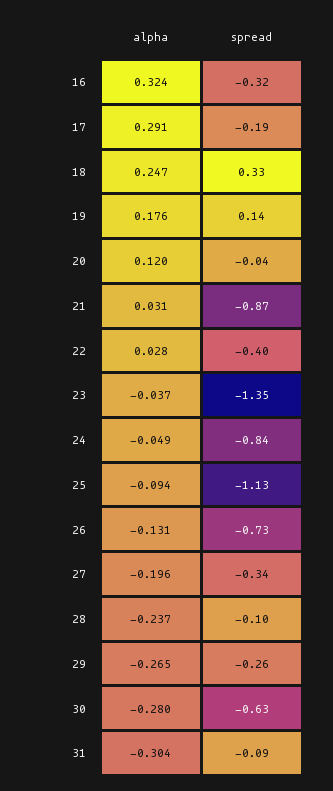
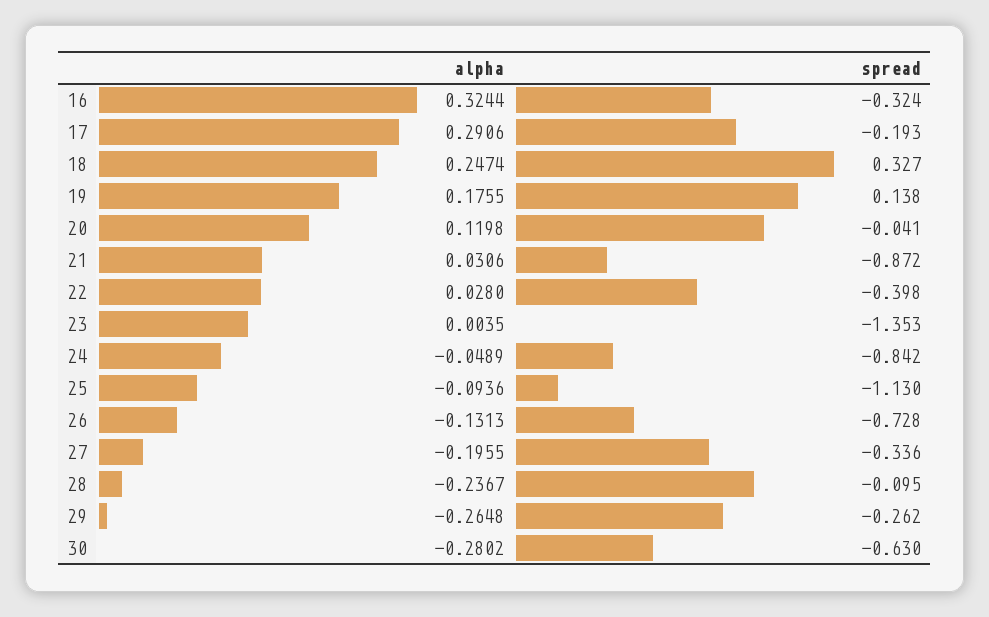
  {
    "alpha": {
      "16": 0.3244,
      "17": 0.2906,
      "18": 0.2474,
      "19": 0.1755,
      "20": 0.1198,
      "21": 0.0306,
      "22": 0.028,
-     "23": -0.037,
+     "23": 0.0035,
      "24": -0.0489,
      "25": -0.0936,
      "26": -0.1313,
      "27": -0.1955,
      "28": -0.2367,
      "29": -0.2648,
-     "30": -0.2802,
+     "30": -0.2802
-     "31": -0.304
    },
    "spread": {
      "16": -0.324,
      "17": -0.193,
      "18": 0.327,
      "19": 0.138,
      "20": -0.041,
      "21": -0.872,
      "22": -0.398,
      "23": -1.353,
      "24": -0.842,
      "25": -1.13,
      "26": -0.728,
      "27": -0.336,
      "28": -0.095,
      "29": -0.262,
-     "30": -0.63,
+     "30": -0.63
-     "31": -0.09
    }
  }

